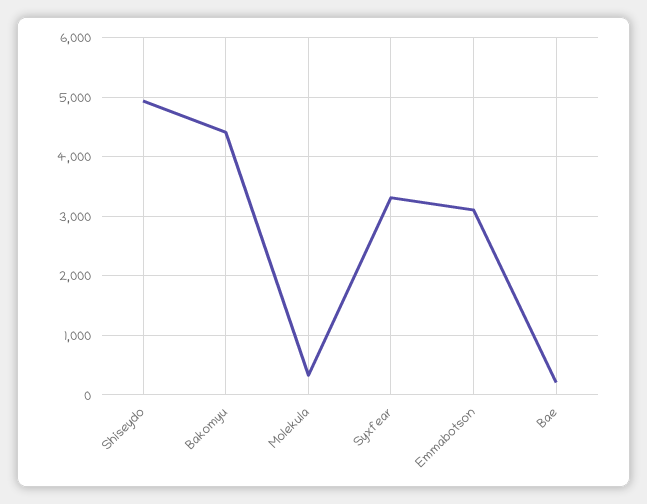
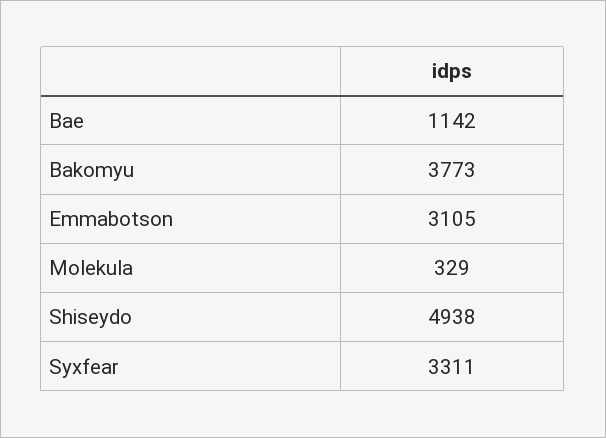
  {
    "Shiseydo": 4938,
-   "Bakomyu": 4400,
+   "Bakomyu": 3773,
    "Molekula": 329,
    "Syxfear": 3311,
    "Emmabotson": 3105,
-   "Bae": 200
+   "Bae": 1142
  }

